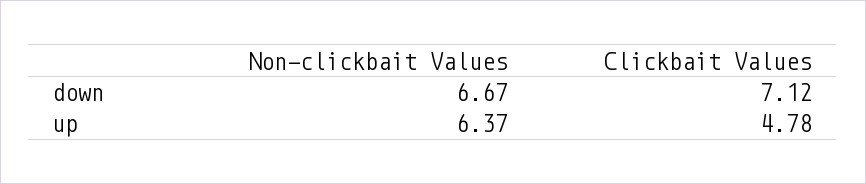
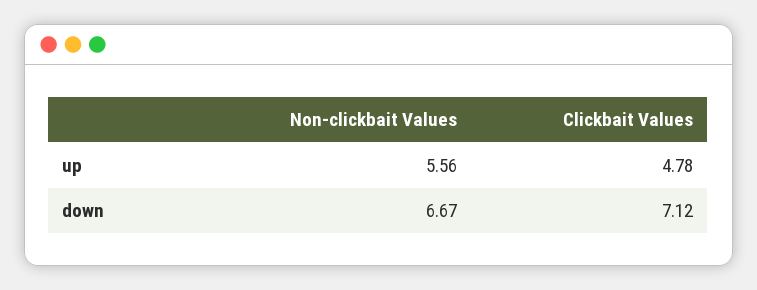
  {
    "Non-clickbait Values": {
      "down": 6.67,
-     "up": 6.37
+     "up": 5.56
    },
    "Clickbait Values": {
      "down": 7.12,
      "up": 4.78
    }
  }

